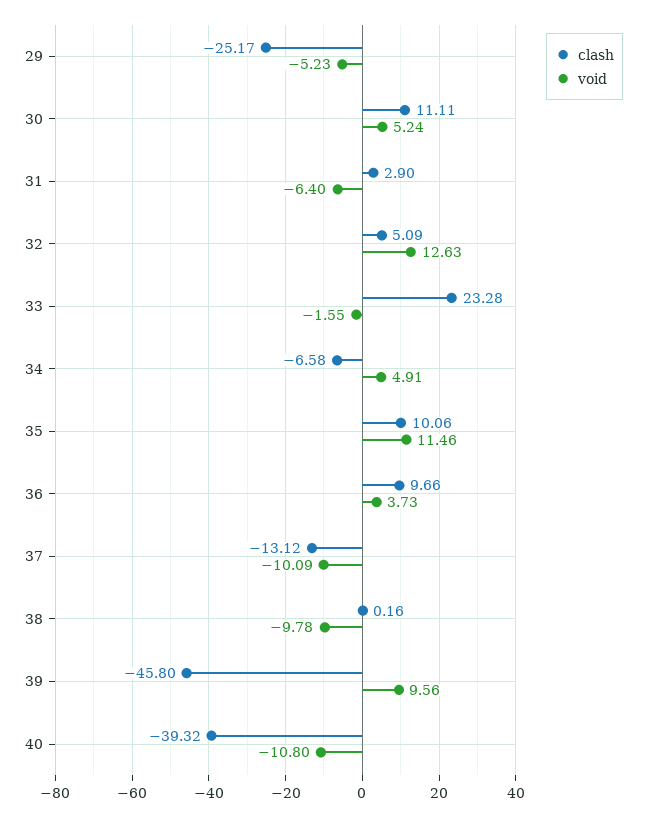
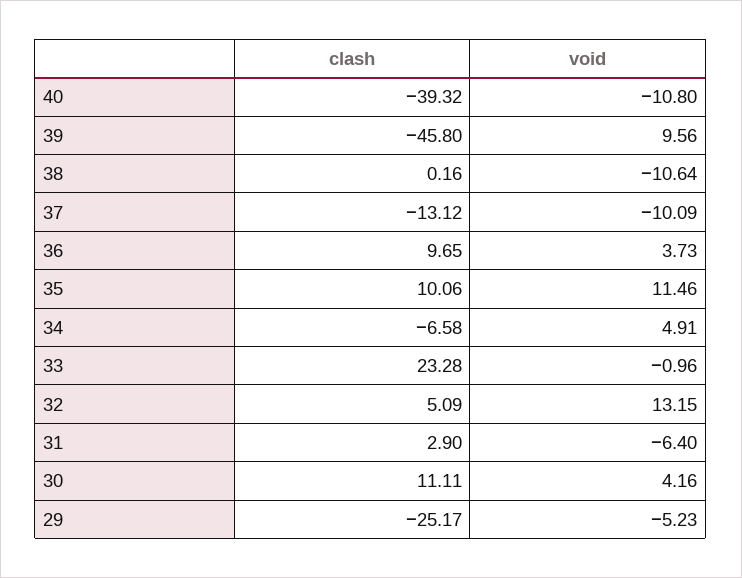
  {
    "clash": {
      "29": -25.17,
      "30": 11.11,
      "31": 2.9,
      "32": 5.09,
      "33": 23.28,
      "34": -6.58,
      "35": 10.06,
-     "36": 9.66,
+     "36": 9.65,
      "37": -13.12,
      "38": 0.16,
      "39": -45.8,
      "40": -39.32
    },
    "void": {
      "29": -5.23,
-     "30": 5.24,
+     "30": 4.16,
      "31": -6.4,
-     "32": 12.63,
+     "32": 13.15,
-     "33": -1.55,
+     "33": -0.96,
      "34": 4.91,
      "35": 11.46,
      "36": 3.73,
      "37": -10.09,
-     "38": -9.78,
+     "38": -10.64,
      "39": 9.56,
      "40": -10.8
    }
  }

